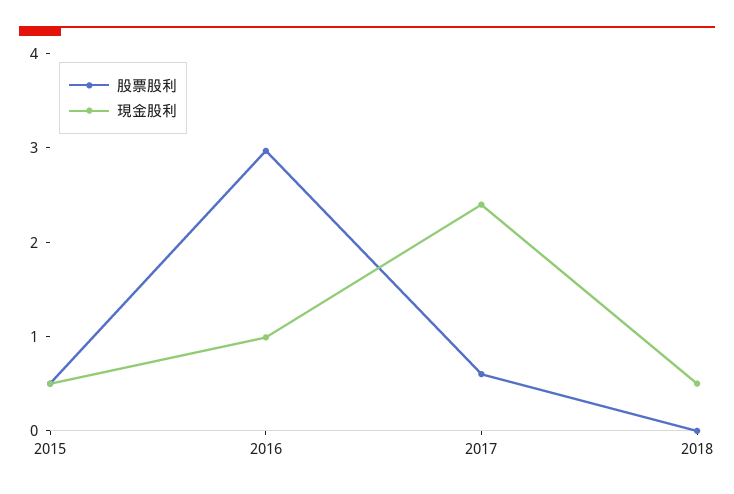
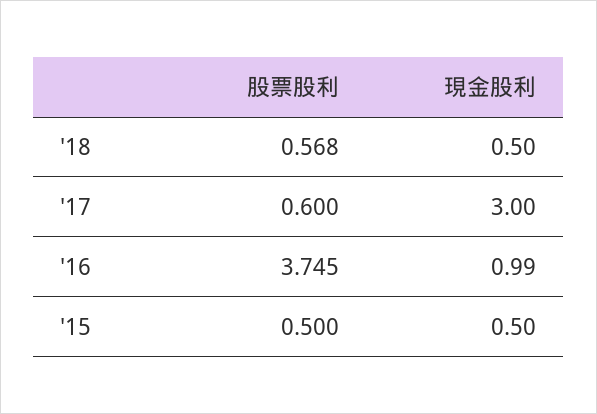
  {
    "股票股利": {
      "2015": 0.5,
-     "2016": 3,
+     "2016": 3.745,
      "2017": 0.6,
-     "2018": 0
+     "2018": 0.568
    },
    "現金股利": {
      "2015": 0.5,
      "2016": 0.99,
-     "2017": 2.4,
+     "2017": 3,
      "2018": 0.5
    }
  }

